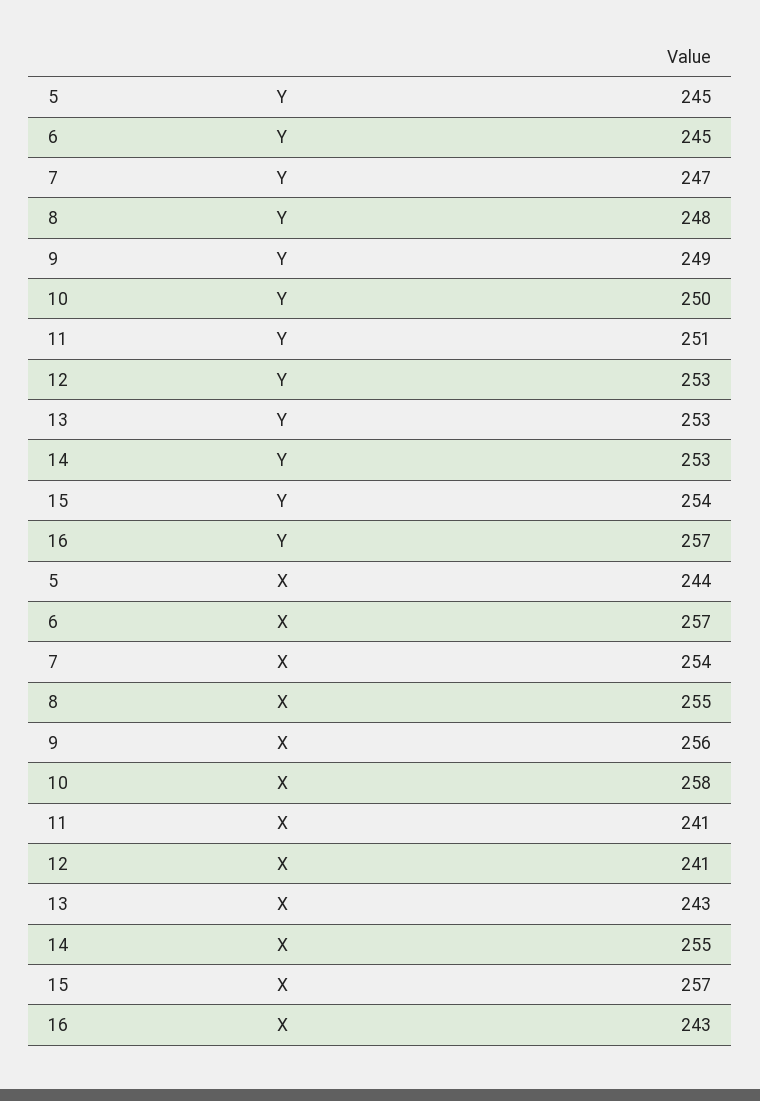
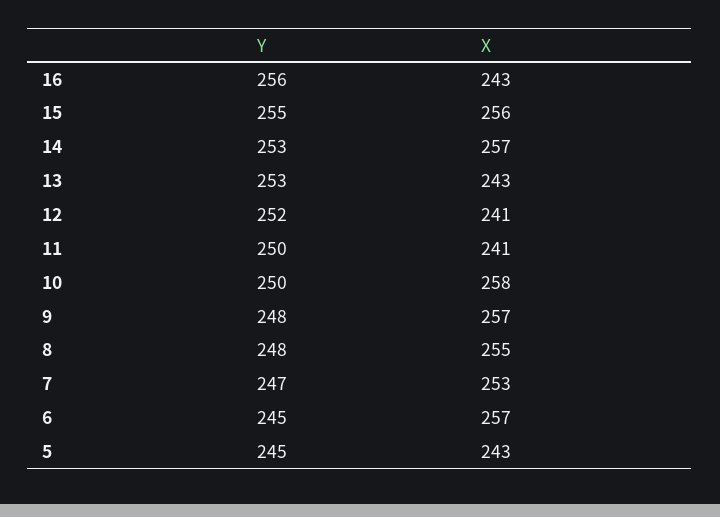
  {
    "5": {
      "Y": 245,
-     "X": 244
+     "X": 243
    },
    "6": {
      "Y": 245,
      "X": 257
    },
    "7": {
      "Y": 247,
-     "X": 254
+     "X": 253
    },
    "8": {
      "Y": 248,
      "X": 255
    },
    "9": {
-     "Y": 249,
+     "Y": 248,
-     "X": 256
+     "X": 257
    },
    "10": {
      "Y": 250,
      "X": 258
    },
    "11": {
-     "Y": 251,
+     "Y": 250,
      "X": 241
    },
    "12": {
-     "Y": 253,
+     "Y": 252,
      "X": 241
    },
    "13": {
      "Y": 253,
      "X": 243
    },
    "14": {
      "Y": 253,
-     "X": 255
+     "X": 257
    },
    "15": {
-     "Y": 254,
+     "Y": 255,
-     "X": 257
+     "X": 256
    },
    "16": {
-     "Y": 257,
+     "Y": 256,
      "X": 243
    }
  }

